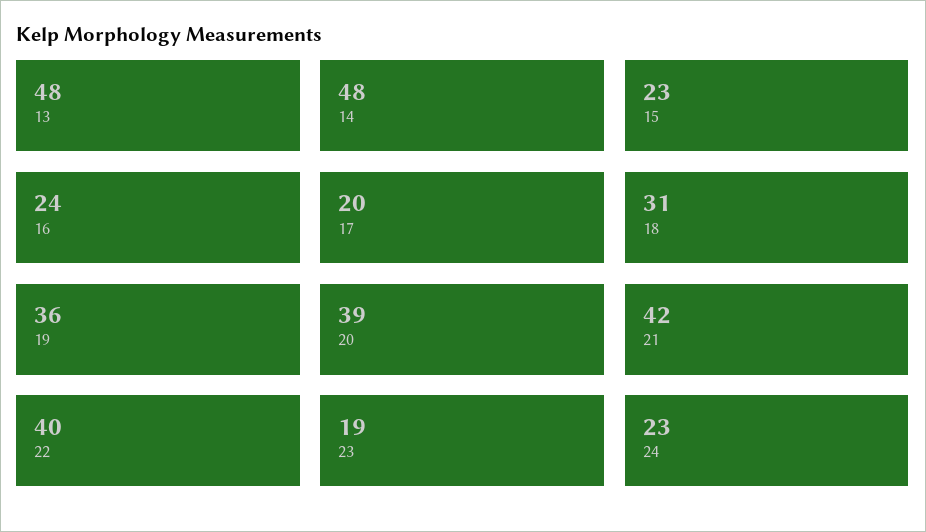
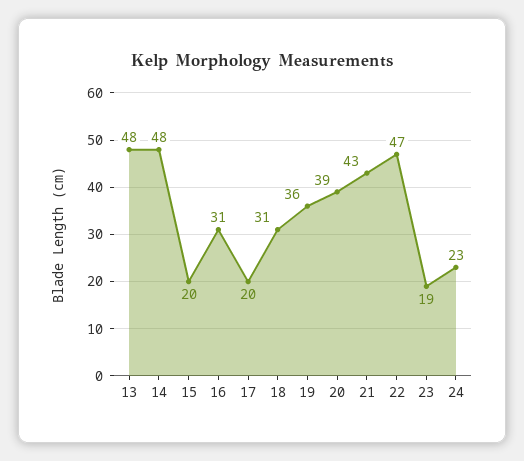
  {
    "13": 48,
    "14": 48,
-   "15": 23,
+   "15": 20,
-   "16": 24,
+   "16": 31,
    "17": 20,
    "18": 31,
    "19": 36,
    "20": 39,
-   "21": 42,
+   "21": 43,
-   "22": 40,
+   "22": 47,
    "23": 19,
    "24": 23
  }

